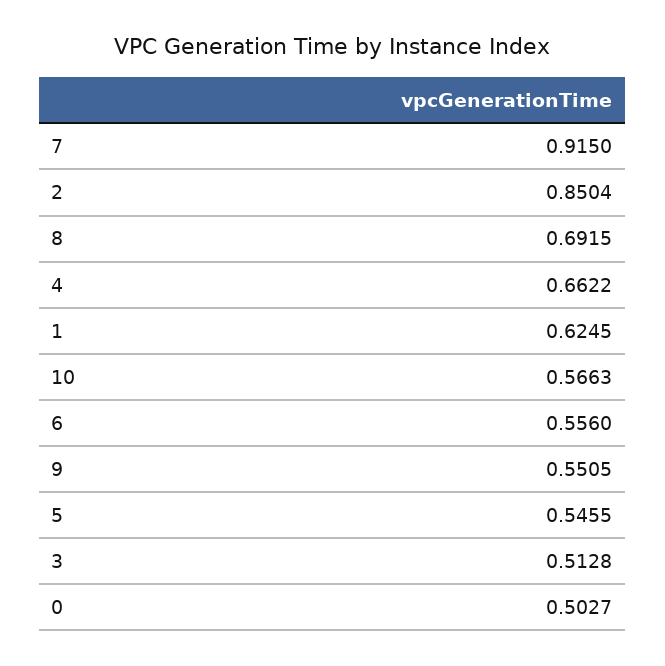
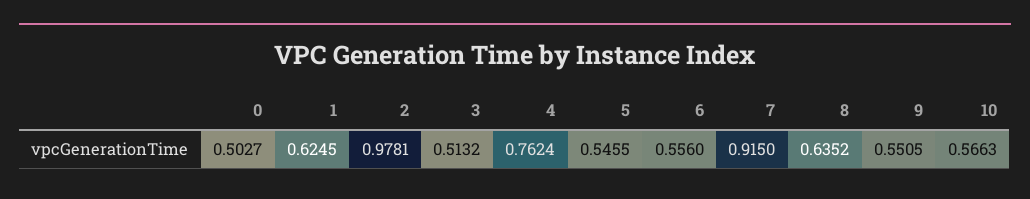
  {
    "7": 0.915,
-   "2": 0.8504,
+   "2": 0.9781,
-   "8": 0.6915,
+   "8": 0.6352,
-   "4": 0.6622,
+   "4": 0.7624,
    "1": 0.6245,
    "10": 0.5663,
    "6": 0.556,
    "9": 0.5505,
    "5": 0.5455,
-   "3": 0.5128,
+   "3": 0.5132,
    "0": 0.5027
  }

